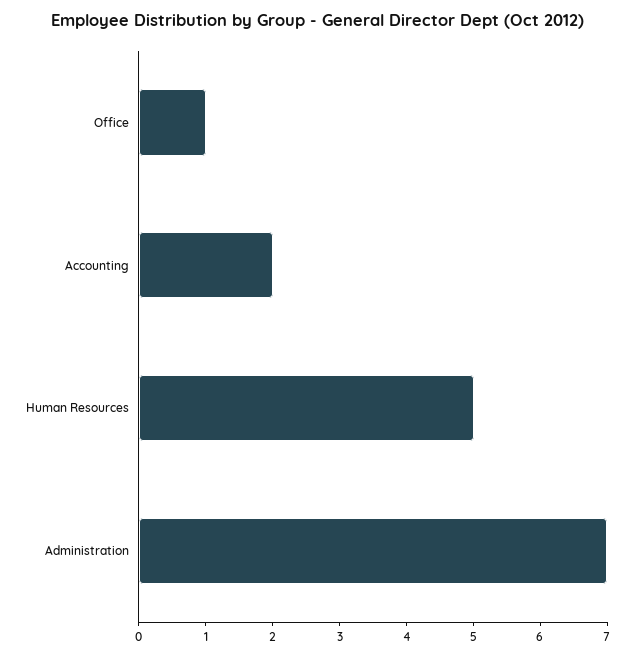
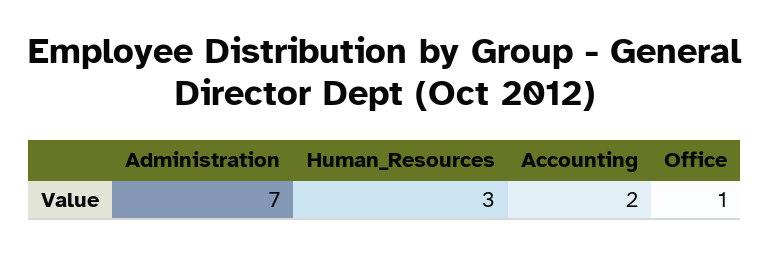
  {
    "Office": 1,
    "Accounting": 2,
-   "Human Resources": 5,
+   "Human Resources": 3,
    "Administration": 7
  }

